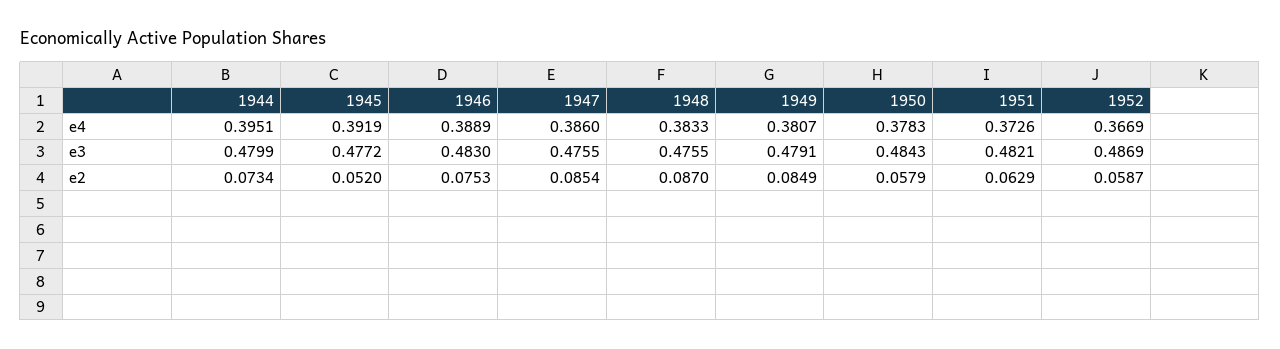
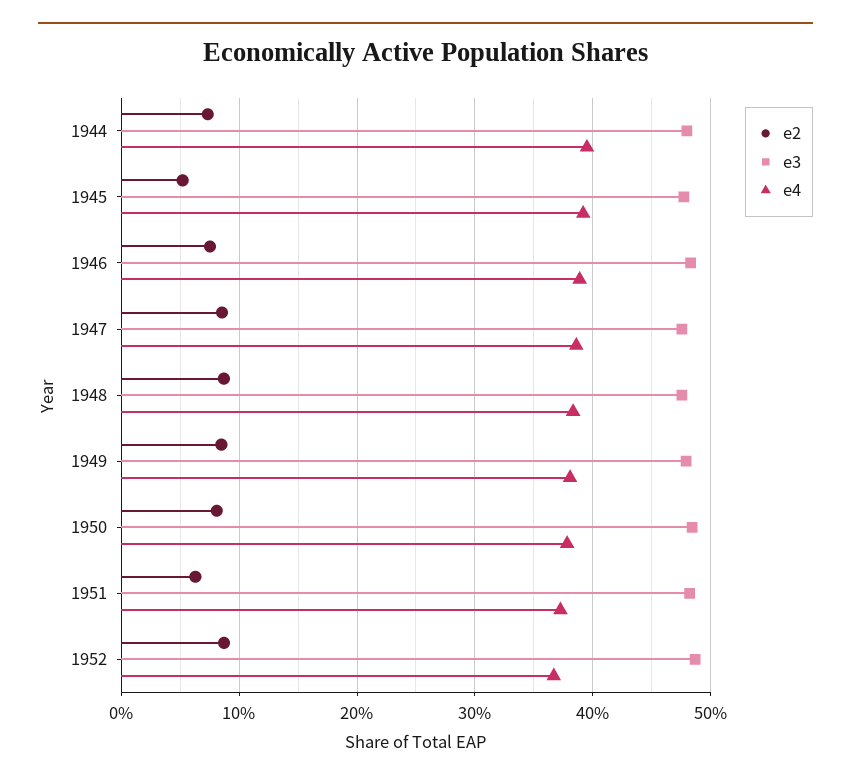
  {
    "e4": {
      "1944": 0.3951,
      "1945": 0.3919,
      "1946": 0.3889,
      "1947": 0.386,
      "1948": 0.3833,
      "1949": 0.3807,
      "1950": 0.3783,
      "1951": 0.3726,
      "1952": 0.3669
    },
    "e3": {
      "1944": 0.4799,
      "1945": 0.4772,
      "1946": 0.483,
      "1947": 0.4755,
      "1948": 0.4755,
      "1949": 0.4791,
      "1950": 0.4843,
      "1951": 0.4821,
      "1952": 0.4869
    },
    "e2": {
      "1944": 0.0734,
      "1945": 0.052,
      "1946": 0.0753,
      "1947": 0.0854,
      "1948": 0.087,
      "1949": 0.0849,
-     "1950": 0.0579,
+     "1950": 0.08,
      "1951": 0.0629,
-     "1952": 0.0587
+     "1952": 0.09
    }
  }

